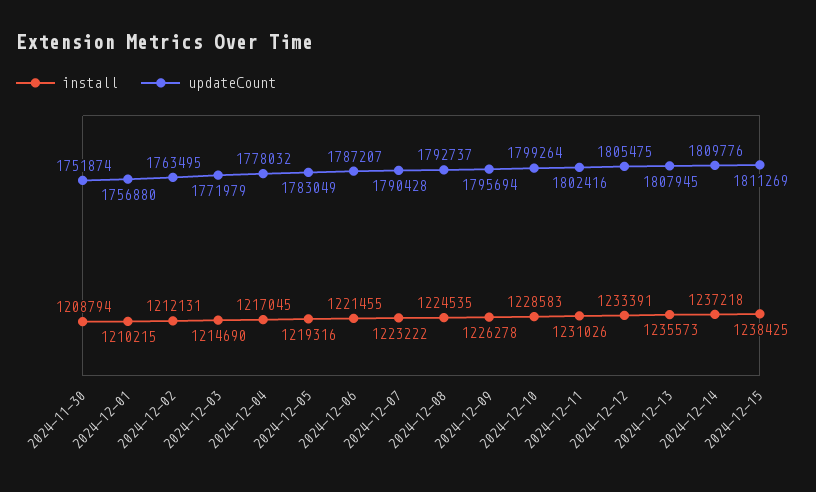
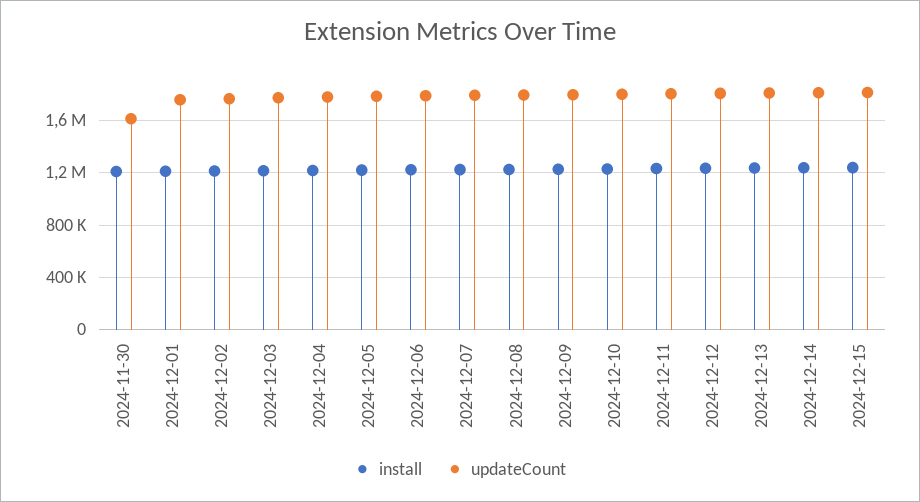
  {
    "install": {
      "2024-11-30": 1208794,
      "2024-12-01": 1210215,
      "2024-12-02": 1212131,
      "2024-12-03": 1214690,
      "2024-12-04": 1217045,
      "2024-12-05": 1219316,
      "2024-12-06": 1221455,
      "2024-12-07": 1223222,
      "2024-12-08": 1224535,
      "2024-12-09": 1226278,
      "2024-12-10": 1228583,
      "2024-12-11": 1231026,
      "2024-12-12": 1233391,
      "2024-12-13": 1235573,
      "2024-12-14": 1237218,
      "2024-12-15": 1238425
    },
    "updateCount": {
-     "2024-11-30": 1751874,
+     "2024-11-30": 1600000,
      "2024-12-01": 1756880,
      "2024-12-02": 1763495,
      "2024-12-03": 1771979,
      "2024-12-04": 1778032,
      "2024-12-05": 1783049,
      "2024-12-06": 1787207,
      "2024-12-07": 1790428,
      "2024-12-08": 1792737,
      "2024-12-09": 1795694,
      "2024-12-10": 1799264,
      "2024-12-11": 1802416,
      "2024-12-12": 1805475,
      "2024-12-13": 1807945,
      "2024-12-14": 1809776,
      "2024-12-15": 1811269
    }
  }

